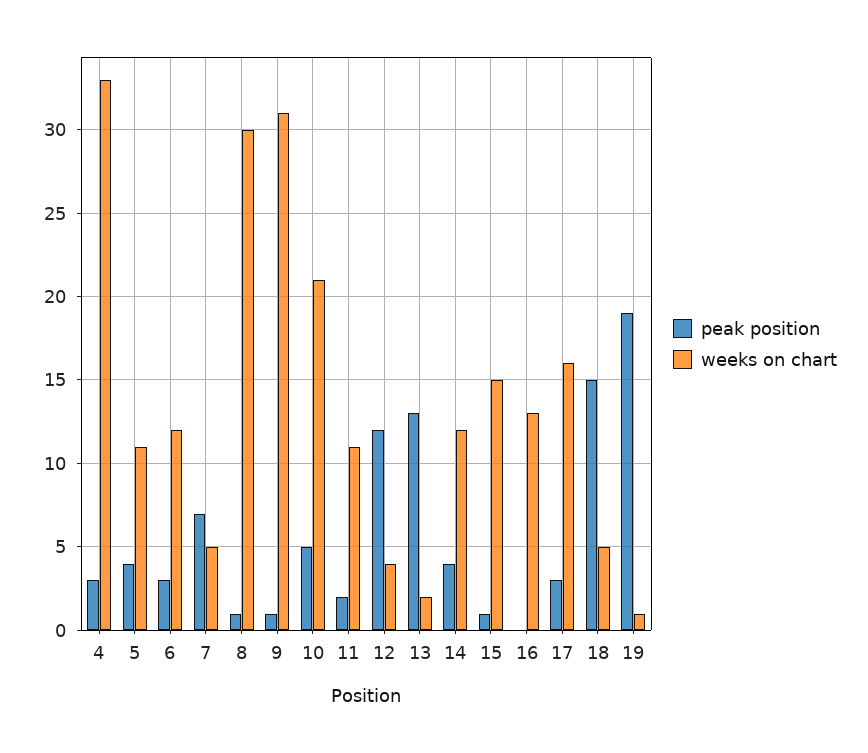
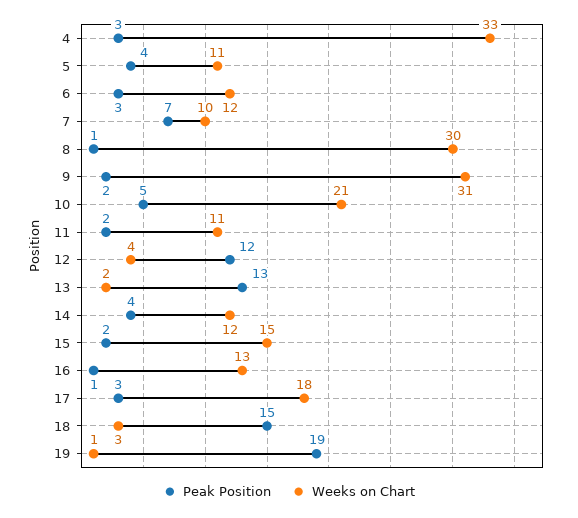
  {
    "peak position": {
      "4": 3,
      "5": 4,
      "6": 3,
      "7": 7,
      "8": 1,
-     "9": 1,
+     "9": 2,
      "10": 5,
      "11": 2,
      "12": 12,
      "13": 13,
      "14": 4,
-     "15": 1,
+     "15": 2,
-     "16": 0,
+     "16": 1,
      "17": 3,
      "18": 15,
      "19": 19
    },
    "weeks on chart": {
      "4": 33,
      "5": 11,
      "6": 12,
-     "7": 5,
+     "7": 10,
      "8": 30,
      "9": 31,
      "10": 21,
      "11": 11,
      "12": 4,
      "13": 2,
      "14": 12,
      "15": 15,
      "16": 13,
-     "17": 16,
+     "17": 18,
-     "18": 5,
+     "18": 3,
      "19": 1
    }
  }

